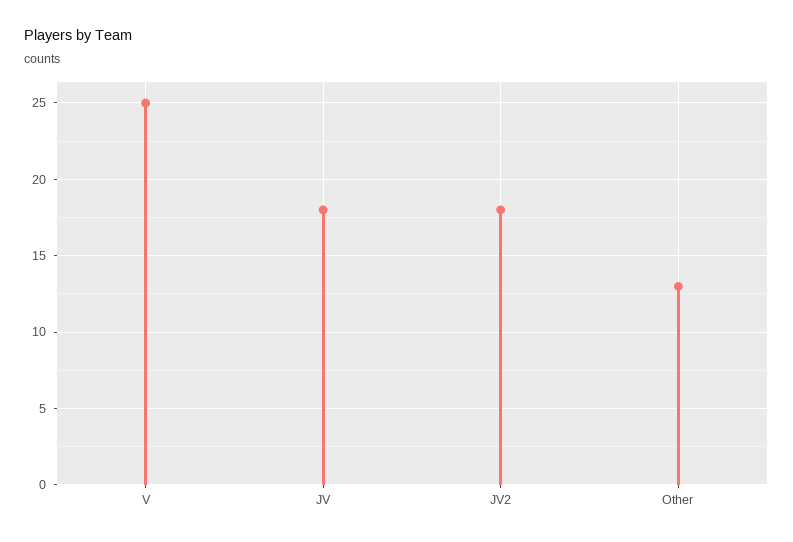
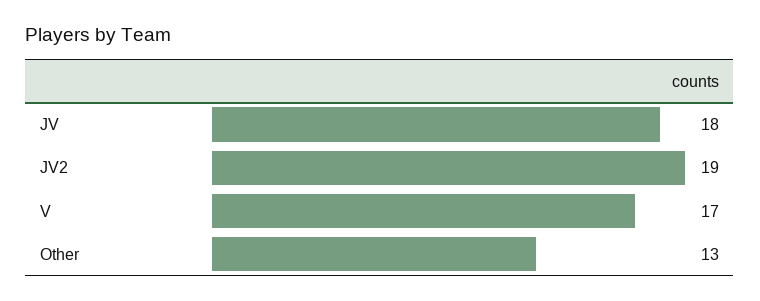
  {
-   "V": 25,
+   "V": 17,
    "JV": 18,
-   "JV2": 18,
+   "JV2": 19,
    "Other": 13
  }

